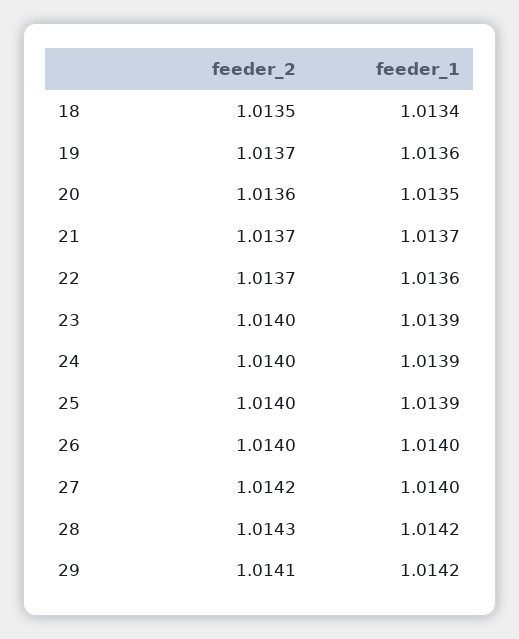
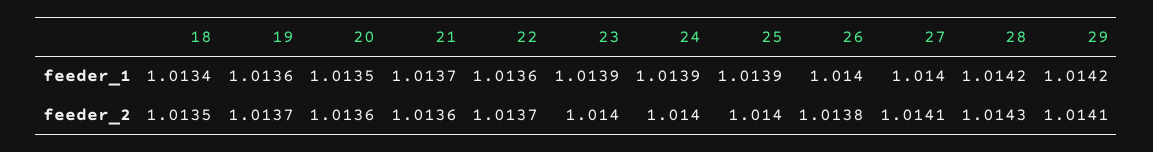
  {
    "feeder_2": {
      "18": 1.0135,
      "19": 1.0137,
      "20": 1.0136,
-     "21": 1.0137,
+     "21": 1.0136,
      "22": 1.0137,
      "23": 1.014,
      "24": 1.014,
      "25": 1.014,
-     "26": 1.014,
+     "26": 1.0138,
-     "27": 1.0142,
+     "27": 1.0141,
      "28": 1.0143,
      "29": 1.0141
    },
    "feeder_1": {
      "18": 1.0134,
      "19": 1.0136,
      "20": 1.0135,
      "21": 1.0137,
      "22": 1.0136,
      "23": 1.0139,
      "24": 1.0139,
      "25": 1.0139,
      "26": 1.014,
      "27": 1.014,
      "28": 1.0142,
      "29": 1.0142
    }
  }

